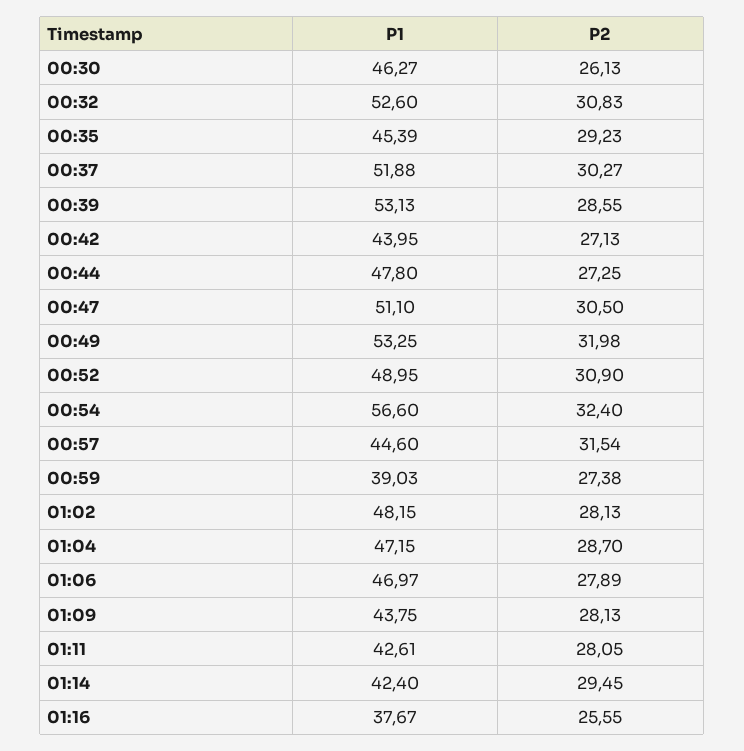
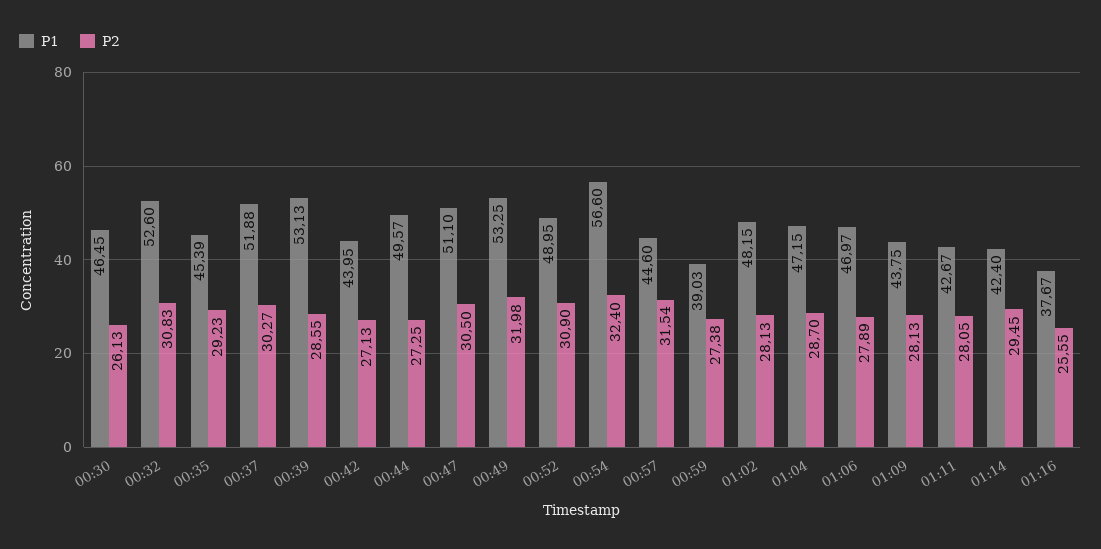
  {
    "P1": {
-     "00:30": 46.27,
+     "00:30": 46.45,
      "00:32": 52.6,
      "00:35": 45.39,
      "00:37": 51.88,
      "00:39": 53.13,
      "00:42": 43.95,
-     "00:44": 47.8,
+     "00:44": 49.57,
      "00:47": 51.1,
      "00:49": 53.25,
      "00:52": 48.95,
      "00:54": 56.6,
      "00:57": 44.6,
      "00:59": 39.03,
      "01:02": 48.15,
      "01:04": 47.15,
      "01:06": 46.97,
      "01:09": 43.75,
-     "01:11": 42.61,
+     "01:11": 42.67,
      "01:14": 42.4,
      "01:16": 37.67
    },
    "P2": {
      "00:30": 26.13,
      "00:32": 30.83,
      "00:35": 29.23,
      "00:37": 30.27,
      "00:39": 28.55,
      "00:42": 27.13,
      "00:44": 27.25,
      "00:47": 30.5,
      "00:49": 31.98,
      "00:52": 30.9,
      "00:54": 32.4,
      "00:57": 31.54,
      "00:59": 27.38,
      "01:02": 28.13,
      "01:04": 28.7,
      "01:06": 27.89,
      "01:09": 28.13,
      "01:11": 28.05,
      "01:14": 29.45,
      "01:16": 25.55
    }
  }

